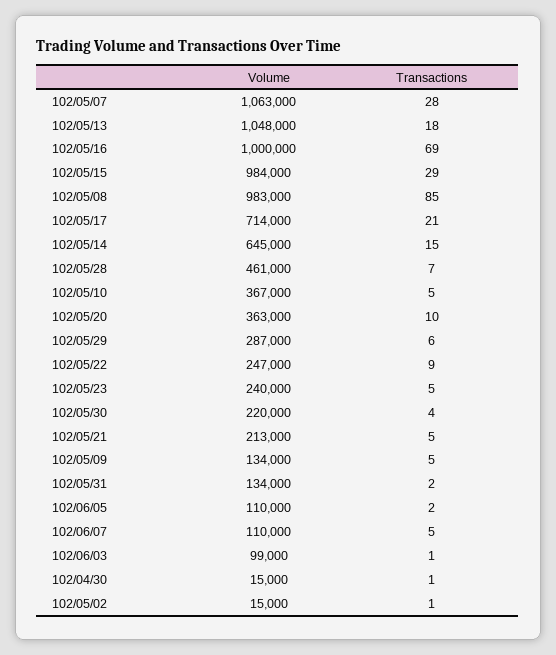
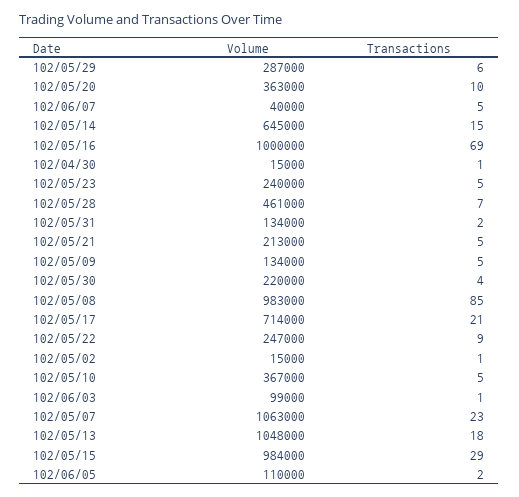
  {
    "Volume": {
      "102/05/07": 1063000,
      "102/05/13": 1048000,
      "102/05/16": 1000000,
      "102/05/15": 984000,
      "102/05/08": 983000,
      "102/05/17": 714000,
      "102/05/14": 645000,
      "102/05/28": 461000,
      "102/05/10": 367000,
      "102/05/20": 363000,
      "102/05/29": 287000,
      "102/05/22": 247000,
      "102/05/23": 240000,
      "102/05/30": 220000,
      "102/05/21": 213000,
      "102/05/09": 134000,
      "102/05/31": 134000,
      "102/06/05": 110000,
-     "102/06/07": 110000,
+     "102/06/07": 40000,
      "102/06/03": 99000,
      "102/04/30": 15000,
      "102/05/02": 15000
    },
    "Transactions": {
-     "102/05/07": 28,
+     "102/05/07": 23,
      "102/05/13": 18,
      "102/05/16": 69,
      "102/05/15": 29,
      "102/05/08": 85,
      "102/05/17": 21,
      "102/05/14": 15,
      "102/05/28": 7,
      "102/05/10": 5,
      "102/05/20": 10,
      "102/05/29": 6,
      "102/05/22": 9,
      "102/05/23": 5,
      "102/05/30": 4,
      "102/05/21": 5,
      "102/05/09": 5,
      "102/05/31": 2,
      "102/06/05": 2,
      "102/06/07": 5,
      "102/06/03": 1,
      "102/04/30": 1,
      "102/05/02": 1
    }
  }

